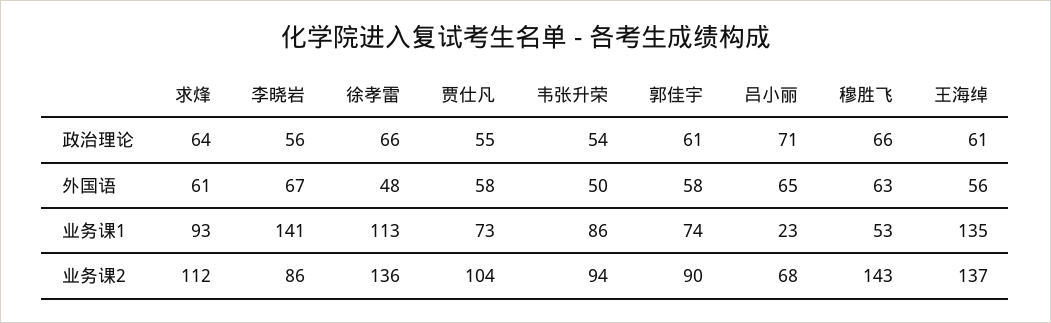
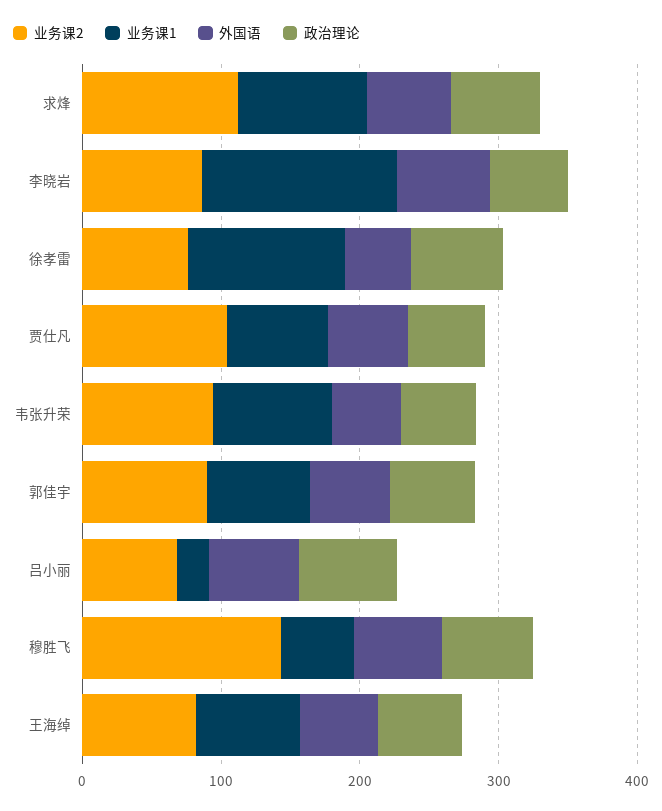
  {
    "政治理论": {
      "求烽": 64,
      "李晓岩": 56,
      "徐孝雷": 66,
      "贾仕凡": 55,
      "韦张升荣": 54,
      "郭佳宇": 61,
      "吕小丽": 71,
      "穆胜飞": 66,
      "王海绰": 61
    },
    "外国语": {
      "求烽": 61,
      "李晓岩": 67,
      "徐孝雷": 48,
      "贾仕凡": 58,
      "韦张升荣": 50,
      "郭佳宇": 58,
      "吕小丽": 65,
      "穆胜飞": 63,
      "王海绰": 56
    },
    "业务课1": {
      "求烽": 93,
      "李晓岩": 141,
      "徐孝雷": 113,
      "贾仕凡": 73,
      "韦张升荣": 86,
      "郭佳宇": 74,
      "吕小丽": 23,
      "穆胜飞": 53,
-     "王海绰": 135
+     "王海绰": 80
    },
    "业务课2": {
      "求烽": 112,
      "李晓岩": 86,
-     "徐孝雷": 136,
+     "徐孝雷": 80,
      "贾仕凡": 104,
      "韦张升荣": 94,
      "郭佳宇": 90,
      "吕小丽": 68,
      "穆胜飞": 143,
-     "王海绰": 137
+     "王海绰": 80
    }
  }

